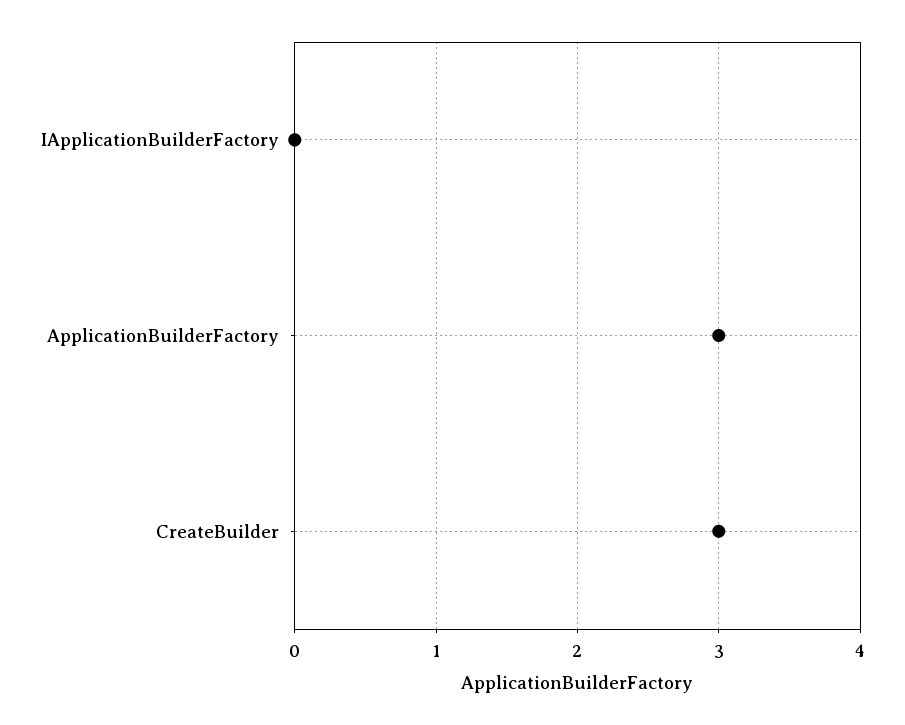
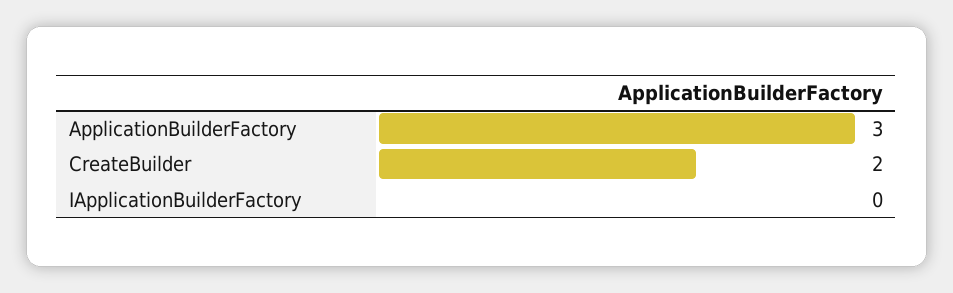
  {
    "IApplicationBuilderFactory": 0,
    "ApplicationBuilderFactory": 3,
-   "CreateBuilder": 3
+   "CreateBuilder": 2
  }

